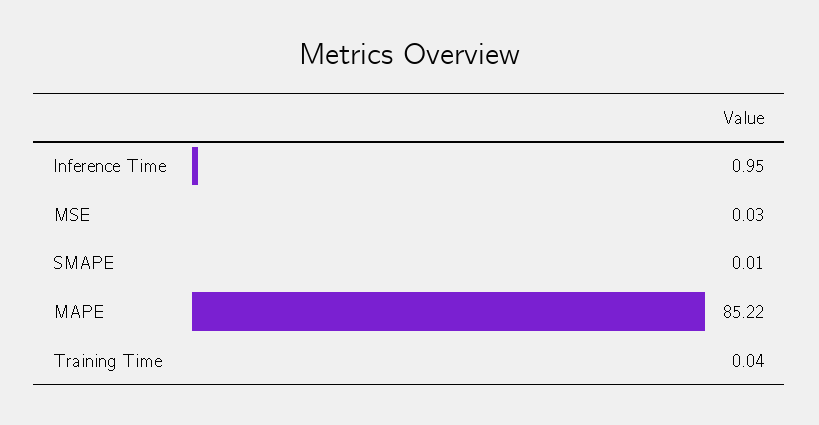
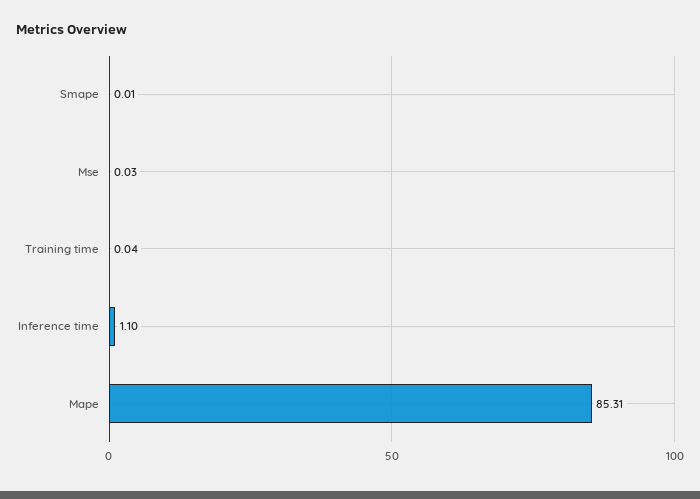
  {
-   "Inference Time": 0.95,
+   "Inference Time": 1.1,
    "MSE": 0.03,
    "SMAPE": 0.01,
-   "MAPE": 85.22,
+   "MAPE": 85.31,
    "Training Time": 0.04
  }

